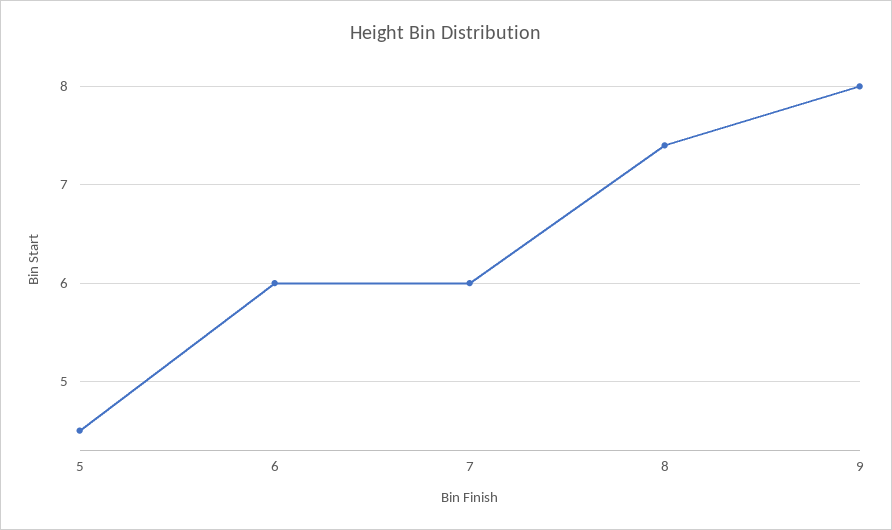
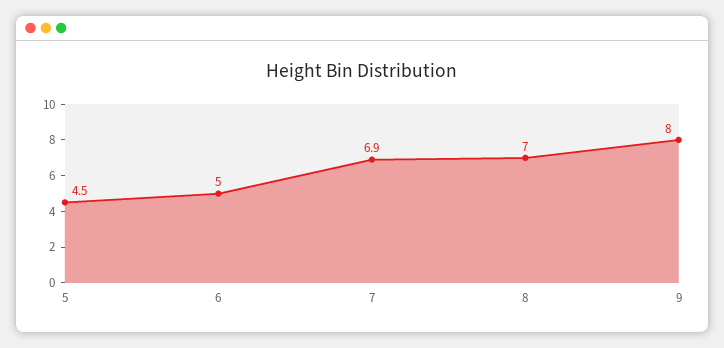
  {
    "5": 4.5,
-   "6": 6,
+   "6": 5,
-   "7": 6,
+   "7": 6.9,
-   "8": 7.4,
+   "8": 7,
    "9": 8
  }

